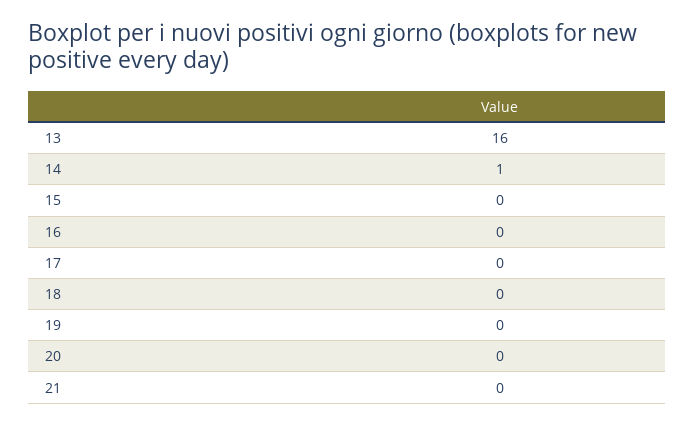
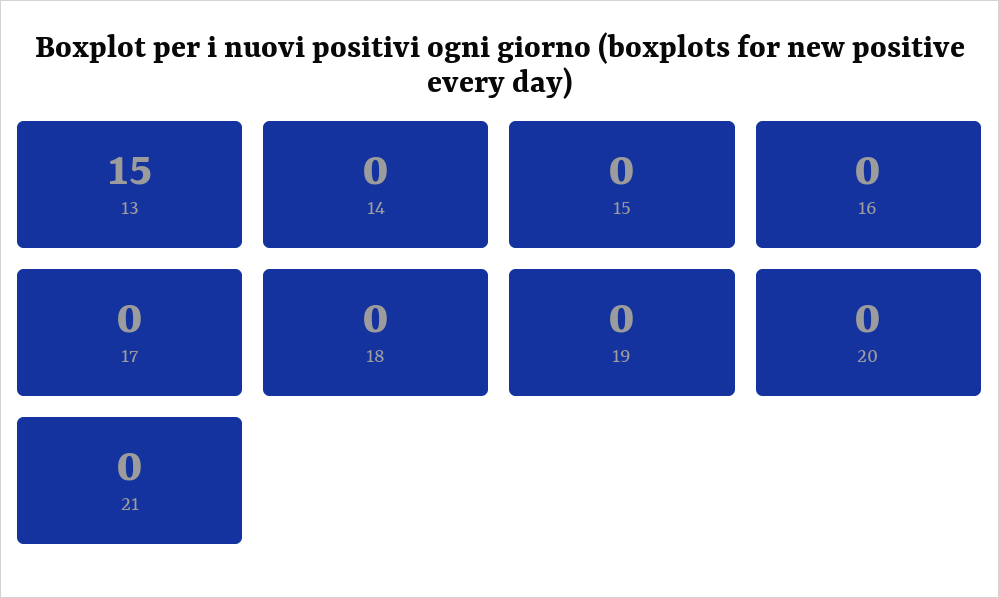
  {
-   "13": 16,
+   "13": 15,
-   "14": 1,
+   "14": 0,
    "15": 0,
    "16": 0,
    "17": 0,
    "18": 0,
    "19": 0,
    "20": 0,
    "21": 0
  }

